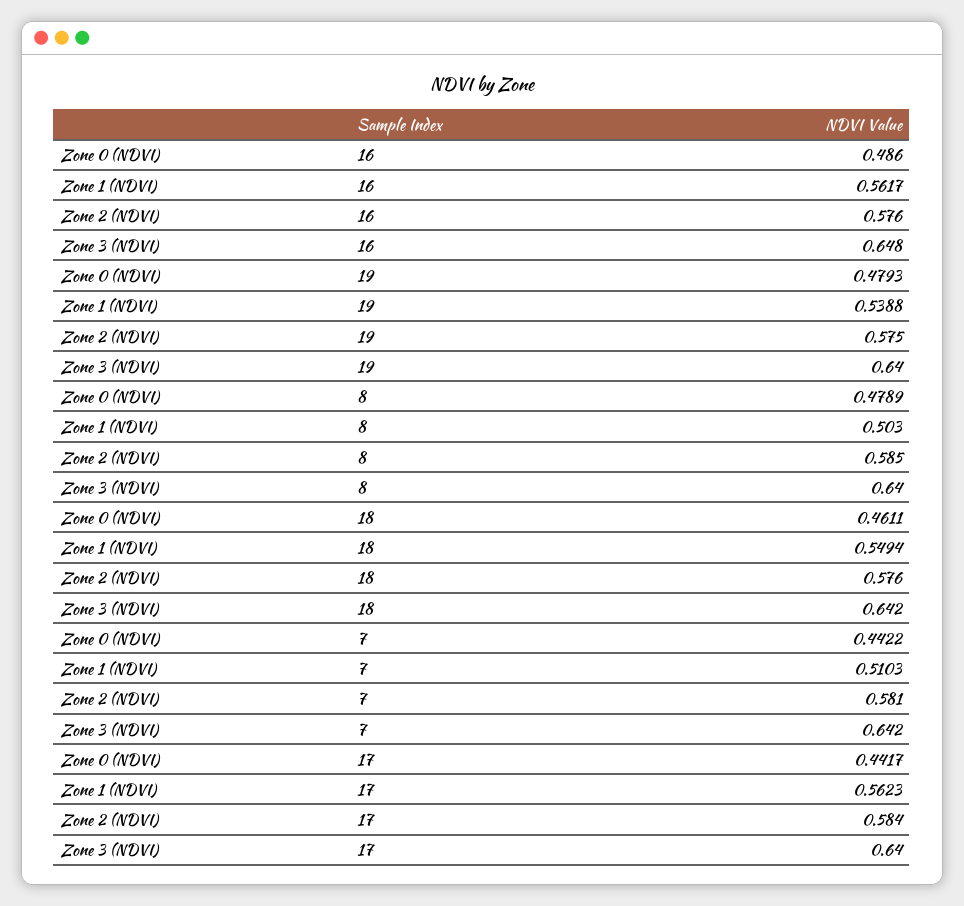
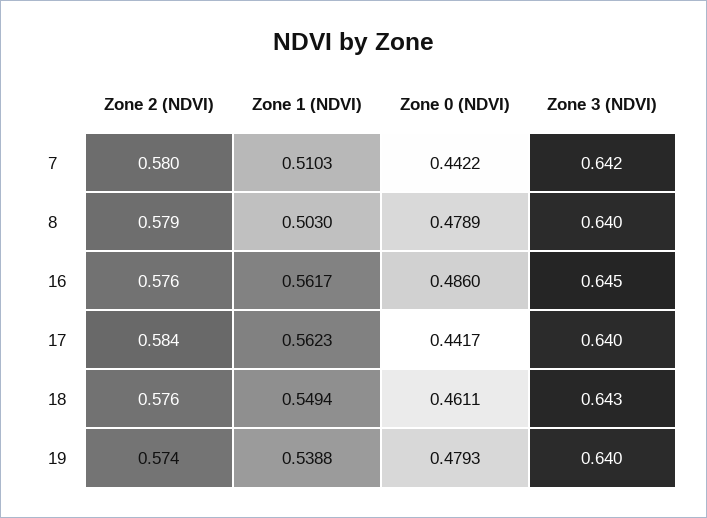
  {
    "Zone 0 (NDVI)": {
      "16": 0.486,
      "19": 0.4793,
      "8": 0.4789,
      "18": 0.4611,
      "7": 0.4422,
      "17": 0.4417
    },
    "Zone 1 (NDVI)": {
      "16": 0.5617,
      "19": 0.5388,
      "8": 0.503,
      "18": 0.5494,
      "7": 0.5103,
      "17": 0.5623
    },
    "Zone 2 (NDVI)": {
      "16": 0.576,
-     "19": 0.575,
+     "19": 0.574,
-     "8": 0.585,
+     "8": 0.579,
      "18": 0.576,
-     "7": 0.581,
+     "7": 0.58,
      "17": 0.584
    },
    "Zone 3 (NDVI)": {
-     "16": 0.648,
+     "16": 0.645,
      "19": 0.64,
      "8": 0.64,
-     "18": 0.642,
+     "18": 0.643,
      "7": 0.642,
      "17": 0.64
    }
  }

